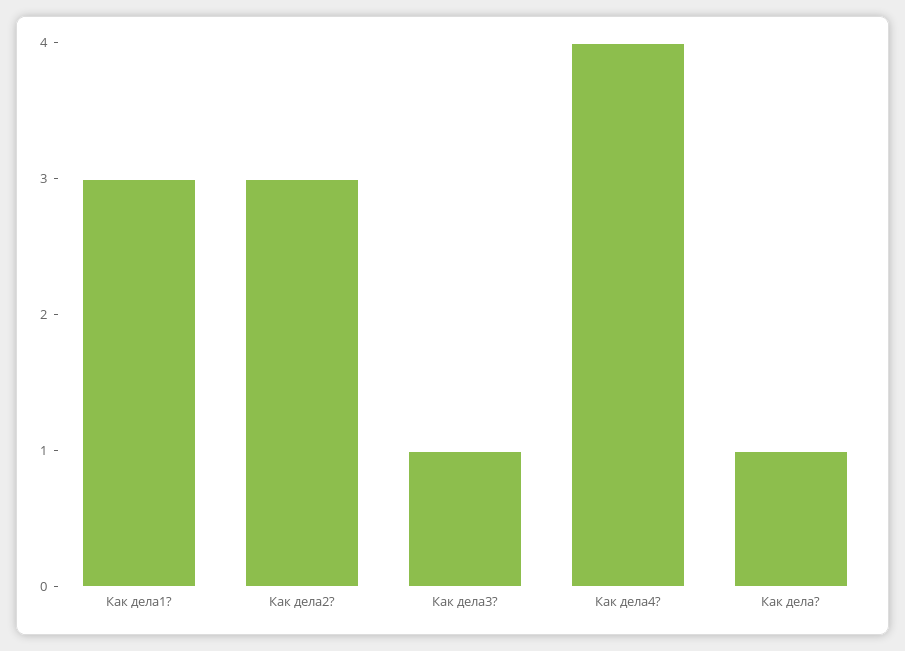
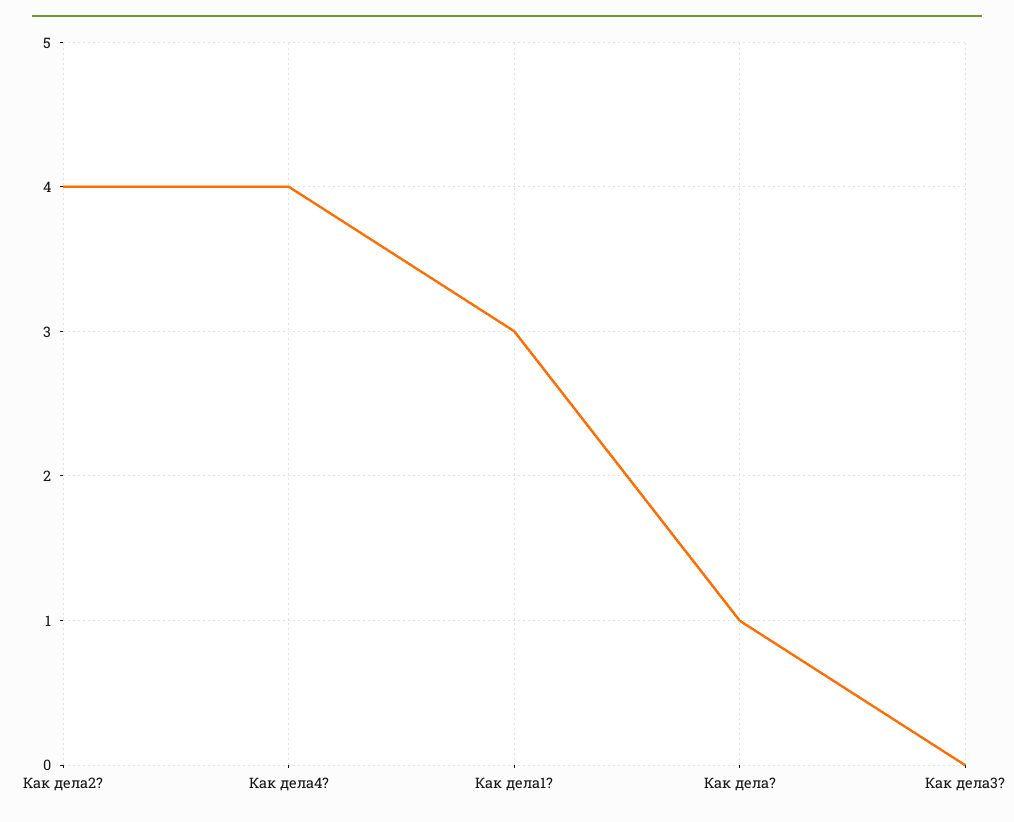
  {
    "Как дела1?": 3,
-   "Как дела2?": 3,
+   "Как дела2?": 4,
-   "Как дела3?": 1,
+   "Как дела3?": 0,
    "Как дела4?": 4,
    "Как дела?": 1
  }

